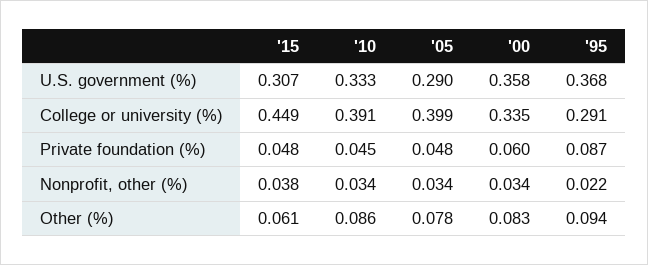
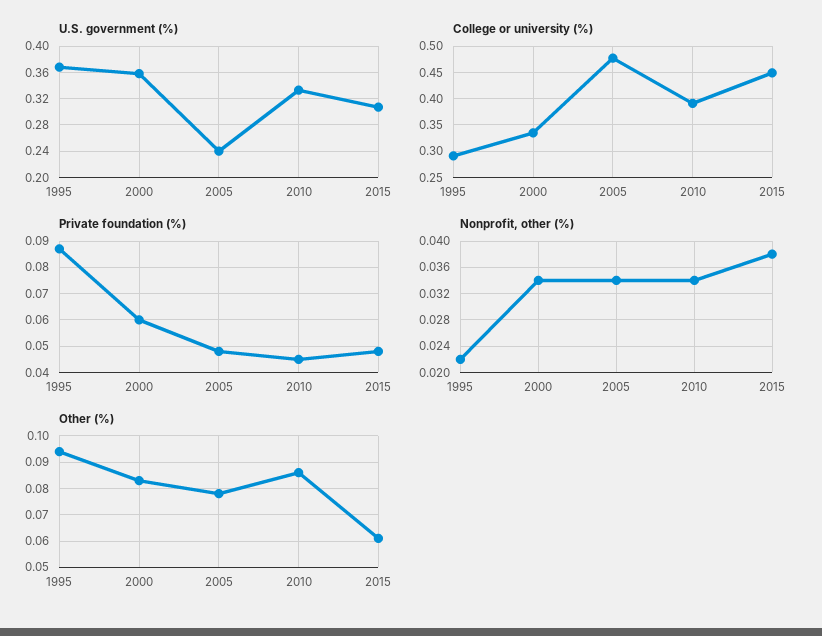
  {
    "U.S. government (%)": {
      "'15": 0.307,
      "'10": 0.333,
-     "'05": 0.29,
+     "'05": 0.24,
      "'00": 0.358,
      "'95": 0.368
    },
    "College or university (%)": {
      "'15": 0.449,
      "'10": 0.391,
-     "'05": 0.399,
+     "'05": 0.475,
      "'00": 0.335,
      "'95": 0.291
    },
    "Private foundation (%)": {
      "'15": 0.048,
      "'10": 0.045,
      "'05": 0.048,
      "'00": 0.06,
      "'95": 0.087
    },
    "Nonprofit, other (%)": {
      "'15": 0.038,
      "'10": 0.034,
      "'05": 0.034,
      "'00": 0.034,
      "'95": 0.022
    },
    "Other (%)": {
      "'15": 0.061,
      "'10": 0.086,
      "'05": 0.078,
      "'00": 0.083,
      "'95": 0.094
    }
  }

